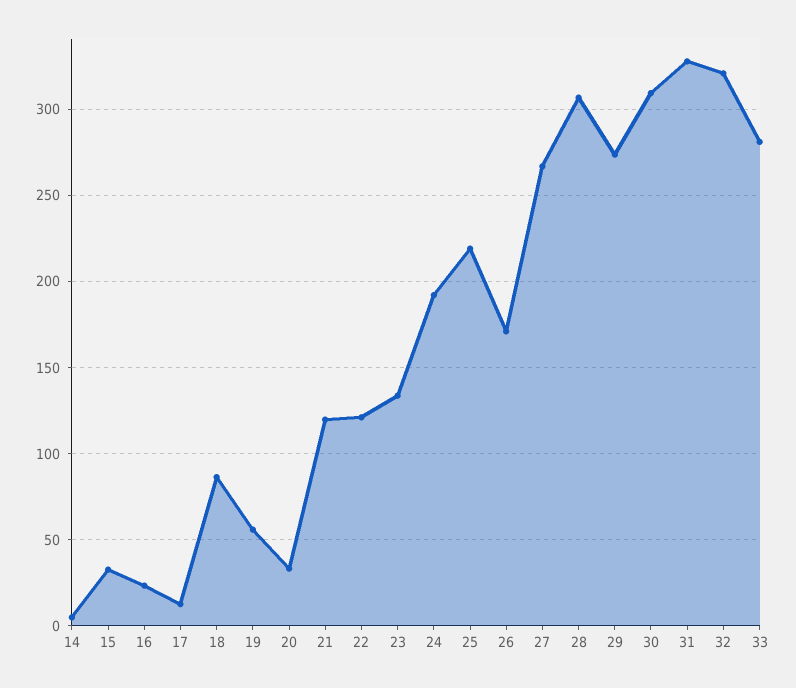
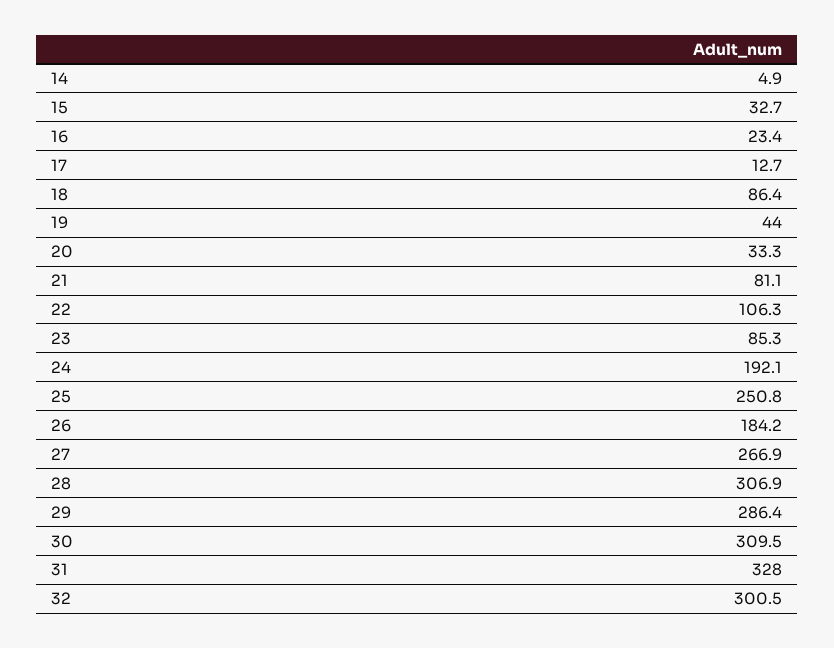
  {
    "14": 4.9,
    "15": 32.7,
    "16": 23.4,
    "17": 12.7,
    "18": 86.4,
-   "19": 55,
+   "19": 44,
    "20": 33.3,
-   "21": 120,
+   "21": 81.1,
-   "22": 120,
+   "22": 106.3,
-   "23": 135,
+   "23": 85.3,
    "24": 192.1,
-   "25": 220,
+   "25": 250.8,
-   "26": 170,
+   "26": 184.2,
    "27": 266.9,
    "28": 306.9,
-   "29": 275,
+   "29": 286.4,
    "30": 309.5,
    "31": 328,
-   "32": 320,
+   "32": 300.5
-   "33": 280
  }

